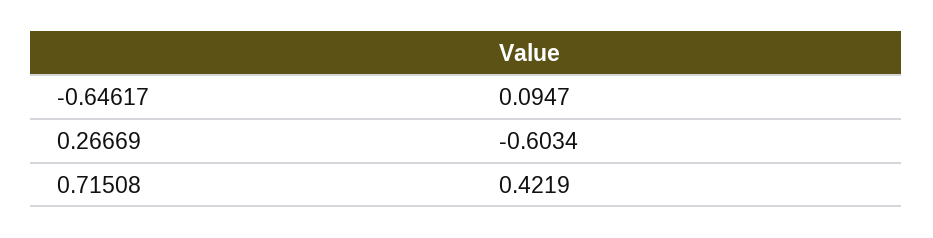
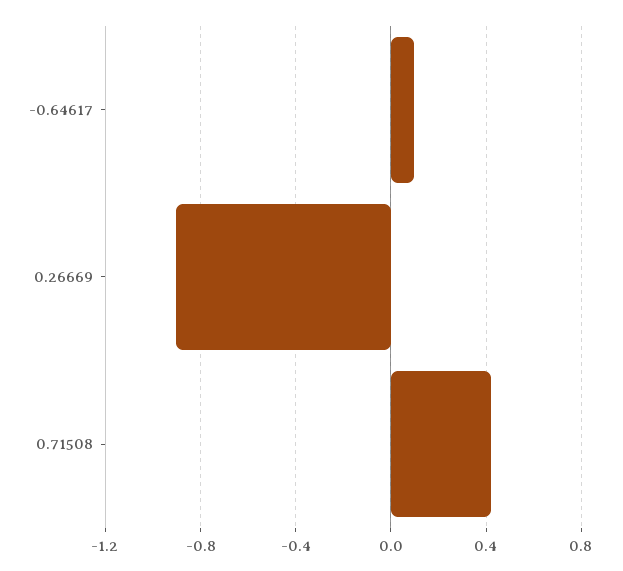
  {
    "-0.64617": 0.0947,
-   "0.26669": -0.6034,
+   "0.26669": -0.9,
    "0.71508": 0.4219
  }

